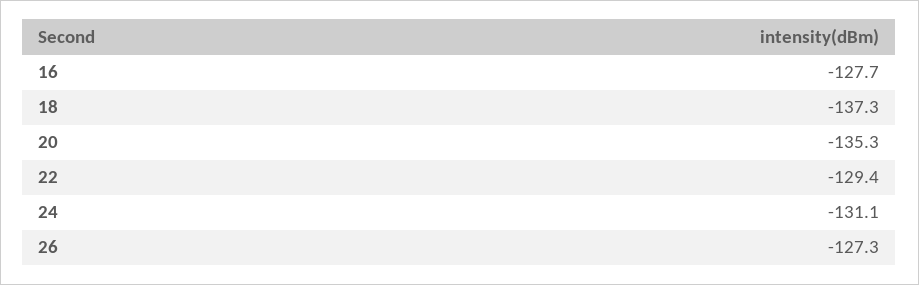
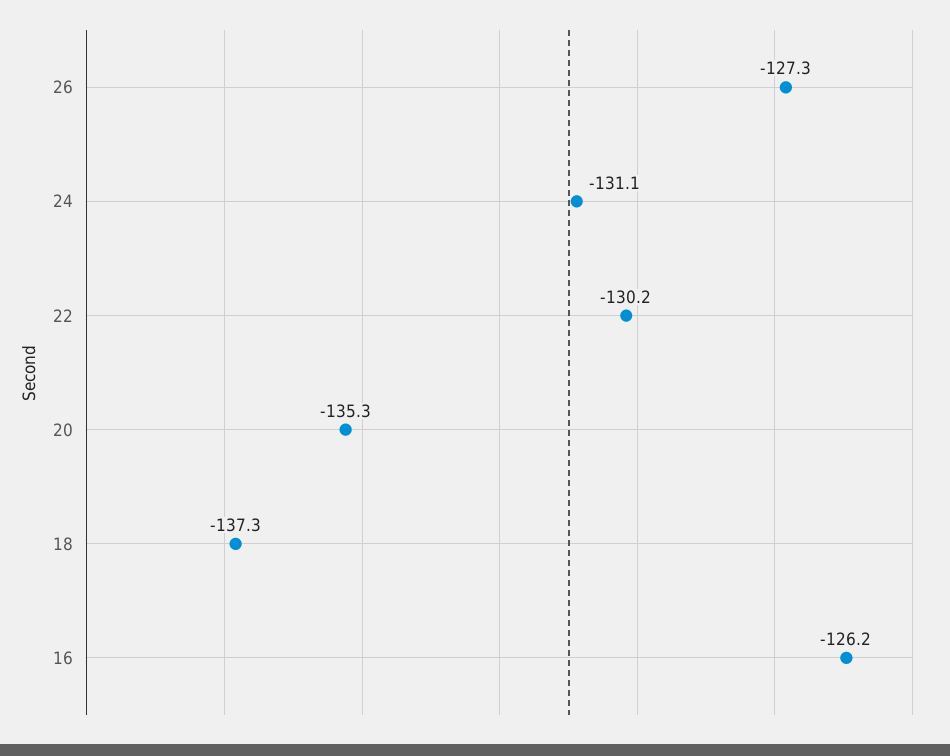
  {
-   "16": -127.7,
+   "16": -126.2,
    "18": -137.3,
    "20": -135.3,
-   "22": -129.4,
+   "22": -130.2,
    "24": -131.1,
    "26": -127.3
  }

